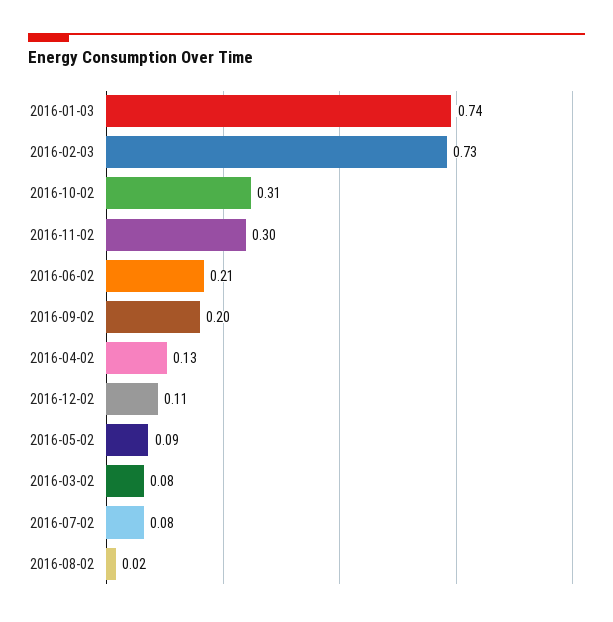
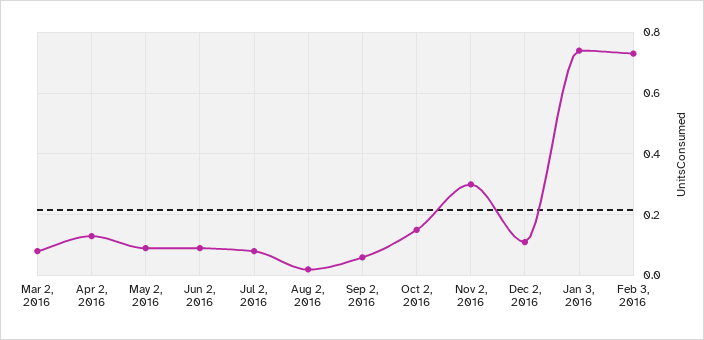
  {
    "2016-01-03": 0.74,
    "2016-02-03": 0.73,
-   "2016-10-02": 0.31,
+   "2016-10-02": 0.15,
    "2016-11-02": 0.3,
-   "2016-06-02": 0.21,
+   "2016-06-02": 0.1,
-   "2016-09-02": 0.2,
+   "2016-09-02": 0.05,
    "2016-04-02": 0.13,
    "2016-12-02": 0.11,
    "2016-05-02": 0.09,
    "2016-03-02": 0.08,
    "2016-07-02": 0.08,
    "2016-08-02": 0.02
  }

